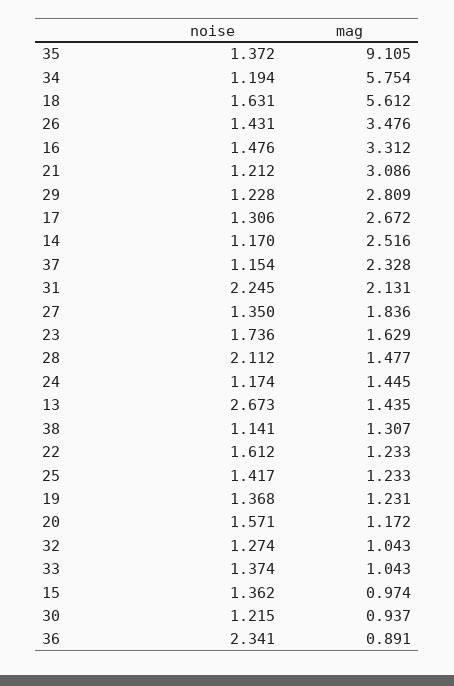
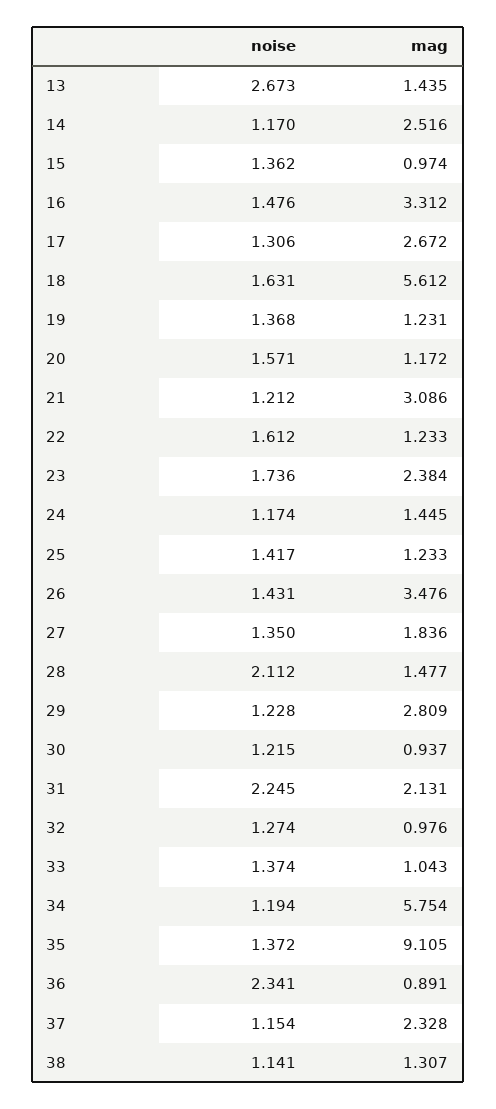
  {
    "noise": {
      "35": 1.372,
      "34": 1.194,
      "18": 1.631,
      "26": 1.431,
      "16": 1.476,
      "21": 1.212,
      "29": 1.228,
      "17": 1.306,
      "14": 1.17,
      "37": 1.154,
      "31": 2.245,
      "27": 1.35,
      "23": 1.736,
      "28": 2.112,
      "24": 1.174,
      "13": 2.673,
      "38": 1.141,
      "22": 1.612,
      "25": 1.417,
      "19": 1.368,
      "20": 1.571,
      "32": 1.274,
      "33": 1.374,
      "15": 1.362,
      "30": 1.215,
      "36": 2.341
    },
    "mag": {
      "35": 9.105,
      "34": 5.754,
      "18": 5.612,
      "26": 3.476,
      "16": 3.312,
      "21": 3.086,
      "29": 2.809,
      "17": 2.672,
      "14": 2.516,
      "37": 2.328,
      "31": 2.131,
      "27": 1.836,
-     "23": 1.629,
+     "23": 2.384,
      "28": 1.477,
      "24": 1.445,
      "13": 1.435,
      "38": 1.307,
      "22": 1.233,
      "25": 1.233,
      "19": 1.231,
      "20": 1.172,
-     "32": 1.043,
+     "32": 0.976,
      "33": 1.043,
      "15": 0.974,
      "30": 0.937,
      "36": 0.891
    }
  }

